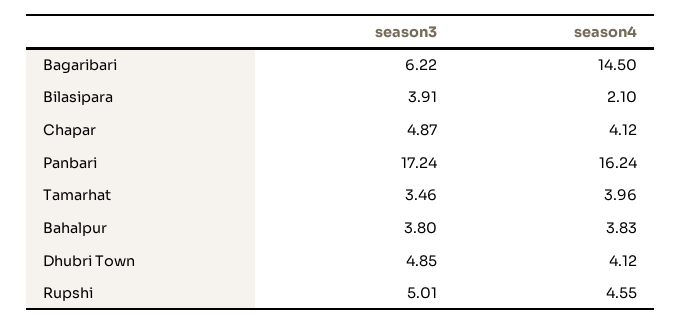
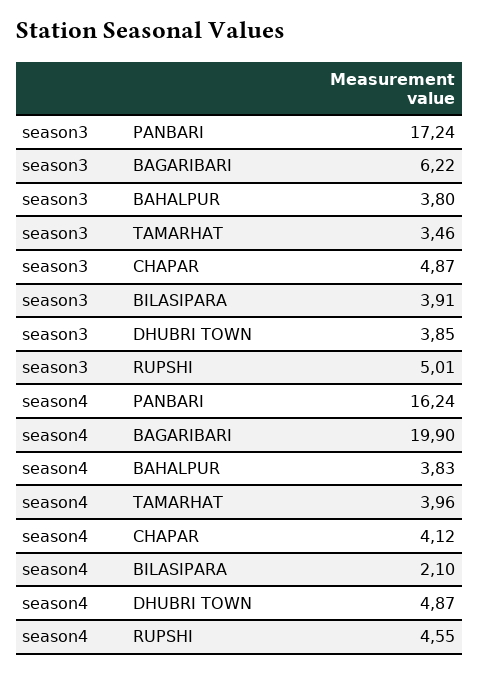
  {
    "season3": {
      "Bagaribari": 6.22,
      "Bilasipara": 3.91,
      "Chapar": 4.87,
      "Panbari": 17.24,
      "Tamarhat": 3.46,
      "Bahalpur": 3.8,
-     "Dhubri Town": 4.85,
+     "Dhubri Town": 3.85,
      "Rupshi": 5.01
    },
    "season4": {
-     "Bagaribari": 14.5,
+     "Bagaribari": 19.9,
      "Bilasipara": 2.1,
      "Chapar": 4.12,
      "Panbari": 16.24,
      "Tamarhat": 3.96,
      "Bahalpur": 3.83,
-     "Dhubri Town": 4.12,
+     "Dhubri Town": 4.87,
      "Rupshi": 4.55
    }
  }

